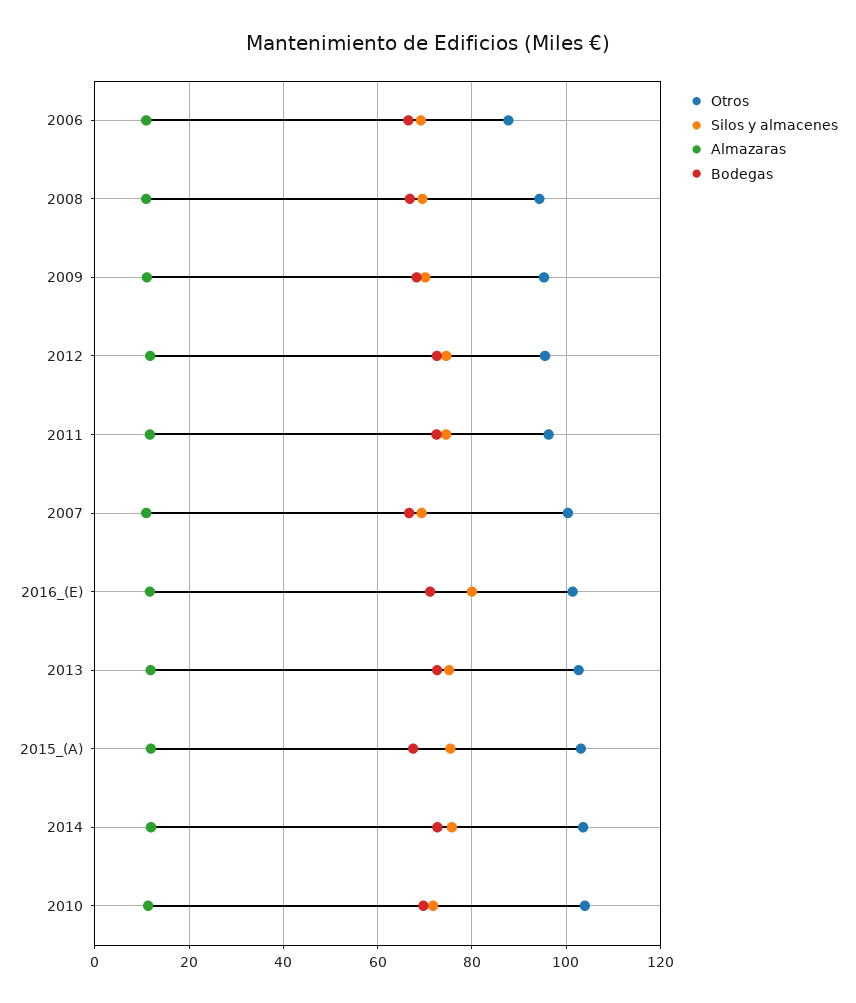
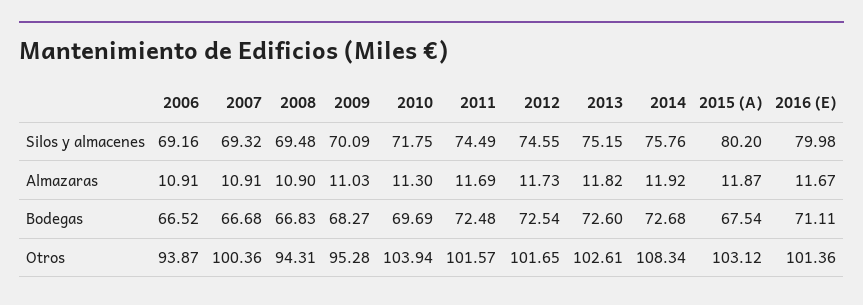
  {
    "Otros": {
-     "2006": 88,
+     "2006": 93.87,
      "2008": 94.31,
      "2009": 95.28,
-     "2012": 96,
+     "2012": 101.65,
-     "2011": 96,
+     "2011": 101.57,
      "2007": 100.36,
      "2016_(E)": 101.36,
      "2013": 102.61,
      "2015_(A)": 103.12,
-     "2014": 104,
+     "2014": 108.34,
      "2010": 103.94
    },
    "Silos y almacenes": {
      "2006": 69.16,
      "2008": 69.48,
      "2009": 70.09,
      "2012": 74.55,
      "2011": 74.49,
      "2007": 69.32,
      "2016_(E)": 79.98,
      "2013": 75.15,
-     "2015_(A)": 76,
+     "2015_(A)": 80.2,
      "2014": 75.76,
      "2010": 71.75
    },
    "Almazaras": {
      "2006": 10.91,
      "2008": 10.9,
      "2009": 11.03,
      "2012": 11.73,
      "2011": 11.69,
      "2007": 10.91,
      "2016_(E)": 11.67,
      "2013": 11.82,
      "2015_(A)": 11.87,
      "2014": 11.92,
      "2010": 11.3
    },
    "Bodegas": {
      "2006": 66.52,
      "2008": 66.83,
      "2009": 68.27,
      "2012": 72.54,
      "2011": 72.48,
      "2007": 66.68,
      "2016_(E)": 71.11,
      "2013": 72.6,
      "2015_(A)": 67.54,
      "2014": 72.68,
      "2010": 69.69
    }
  }

